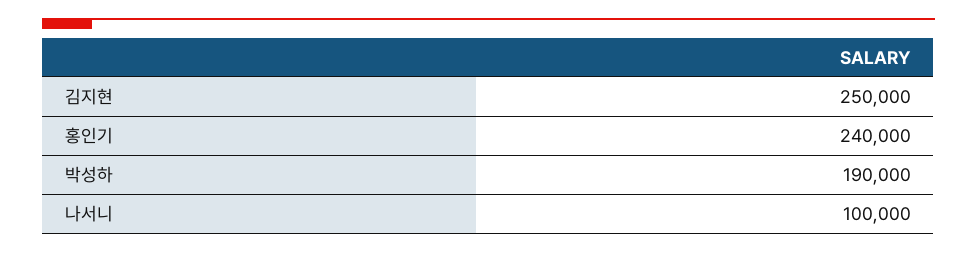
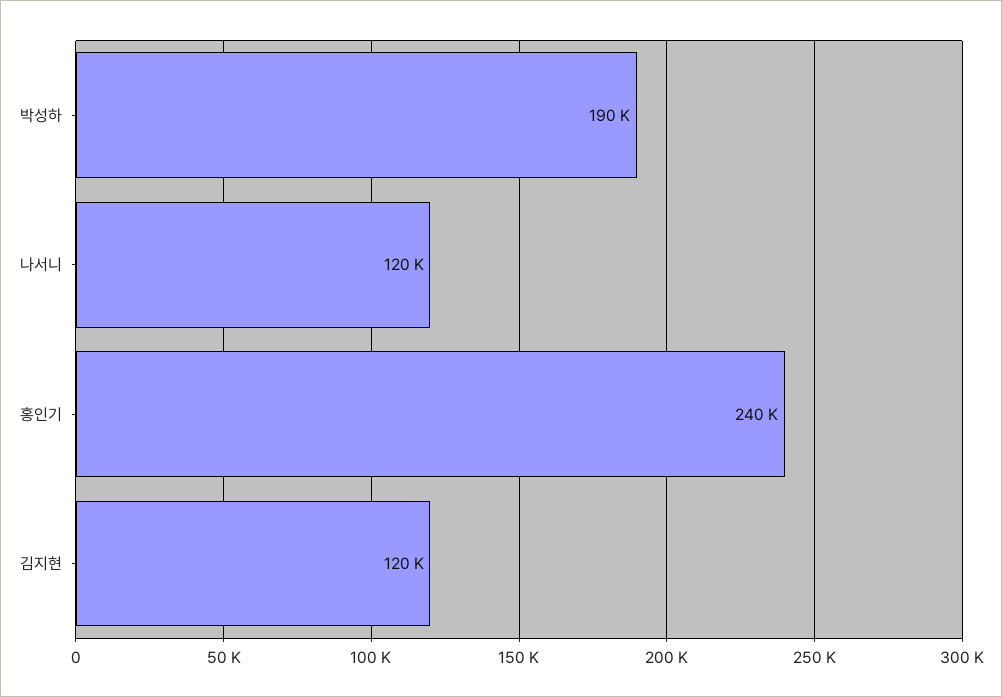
  {
-   "김지현": 250000,
+   "김지현": 120000,
    "홍인기": 240000,
    "박성하": 190000,
-   "나서니": 100000
+   "나서니": 120000
  }

